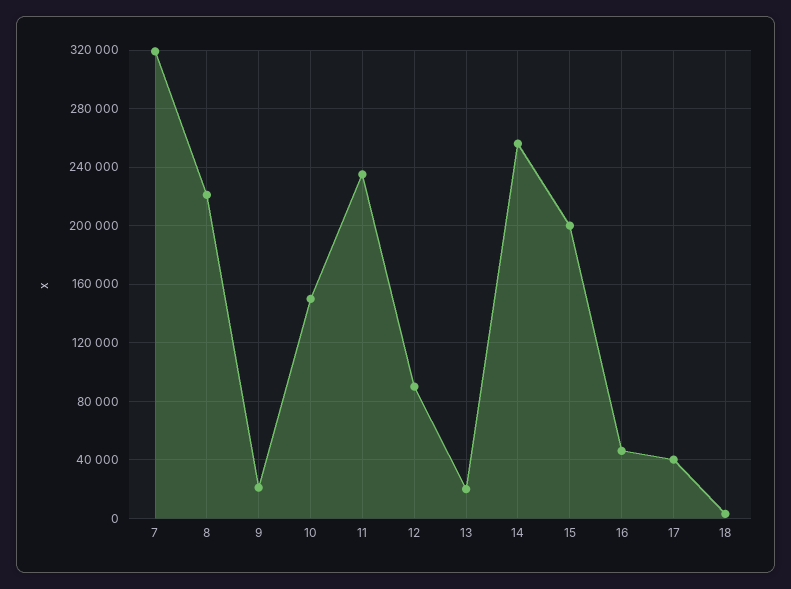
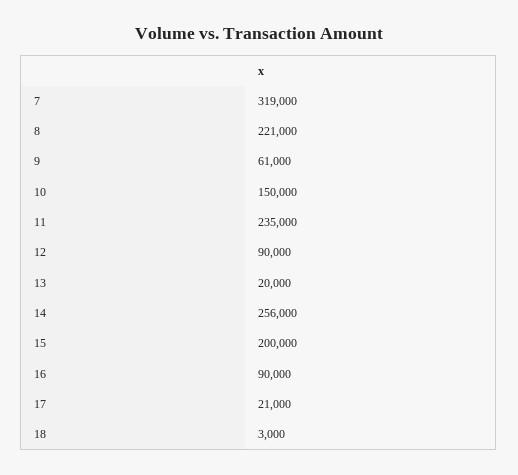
  {
    "7": 319000,
    "8": 221000,
-   "9": 20000,
+   "9": 61000,
    "10": 150000,
    "11": 235000,
    "12": 90000,
    "13": 20000,
    "14": 256000,
    "15": 200000,
-   "16": 45000,
+   "16": 90000,
-   "17": 40000,
+   "17": 21000,
    "18": 3000
  }

